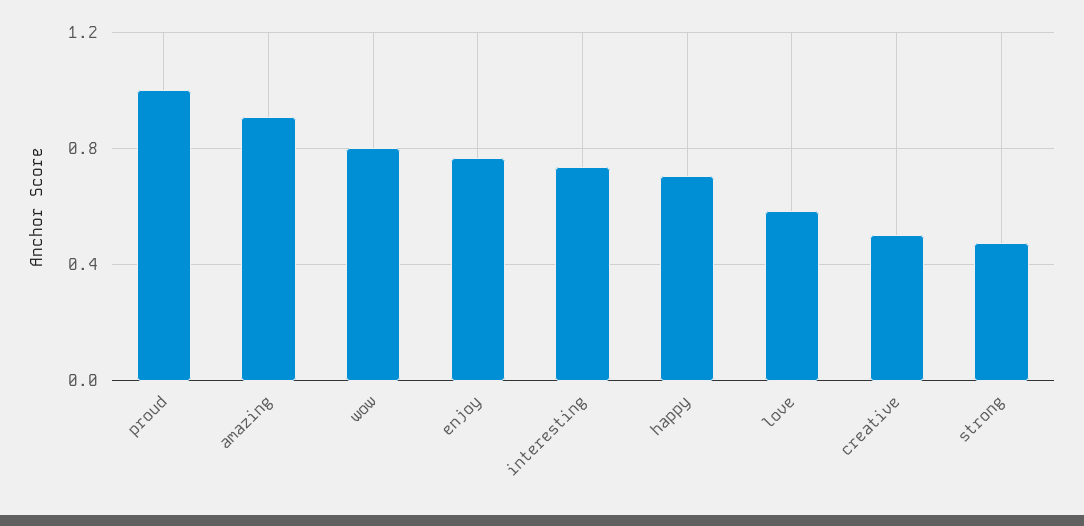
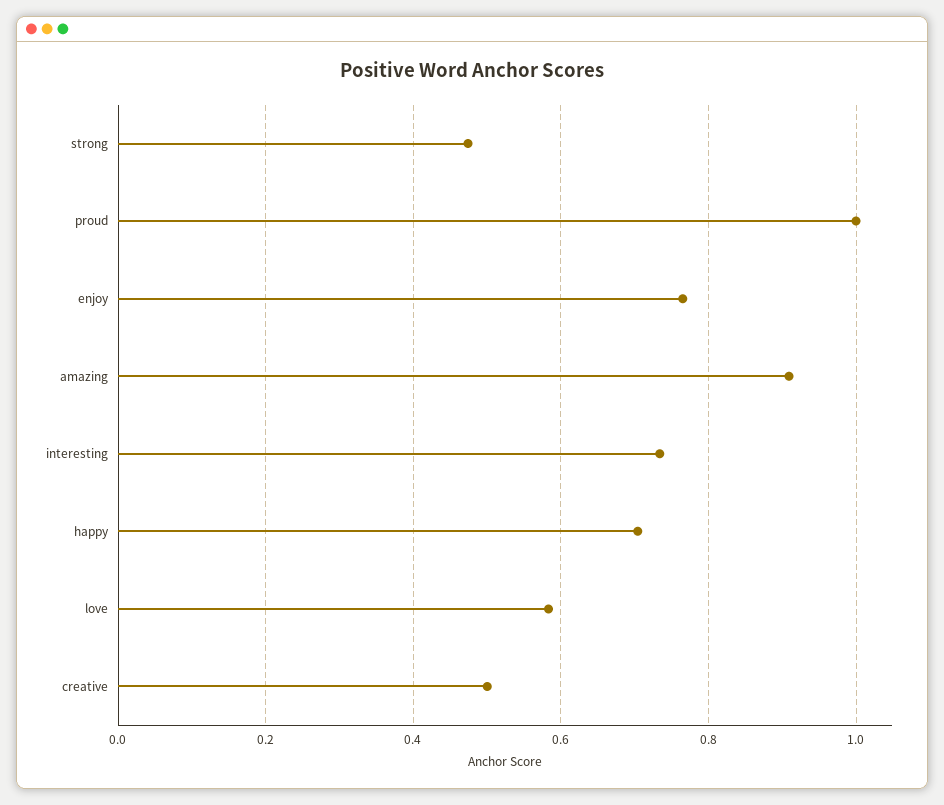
  {
    "proud": 1,
    "amazing": 0.9,
-   "wow": 0.8,
    "enjoy": 0.76,
    "interesting": 0.74,
    "happy": 0.7,
    "love": 0.58,
    "creative": 0.5,
    "strong": 0.48
  }

